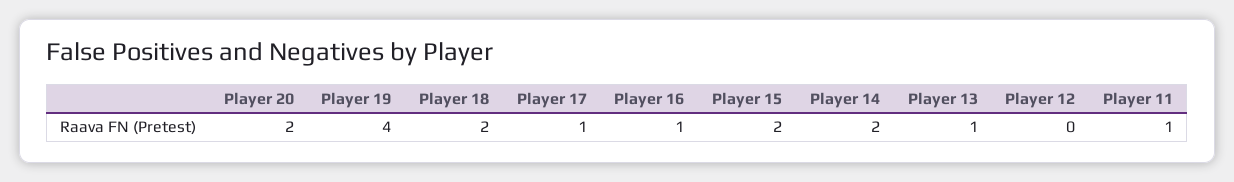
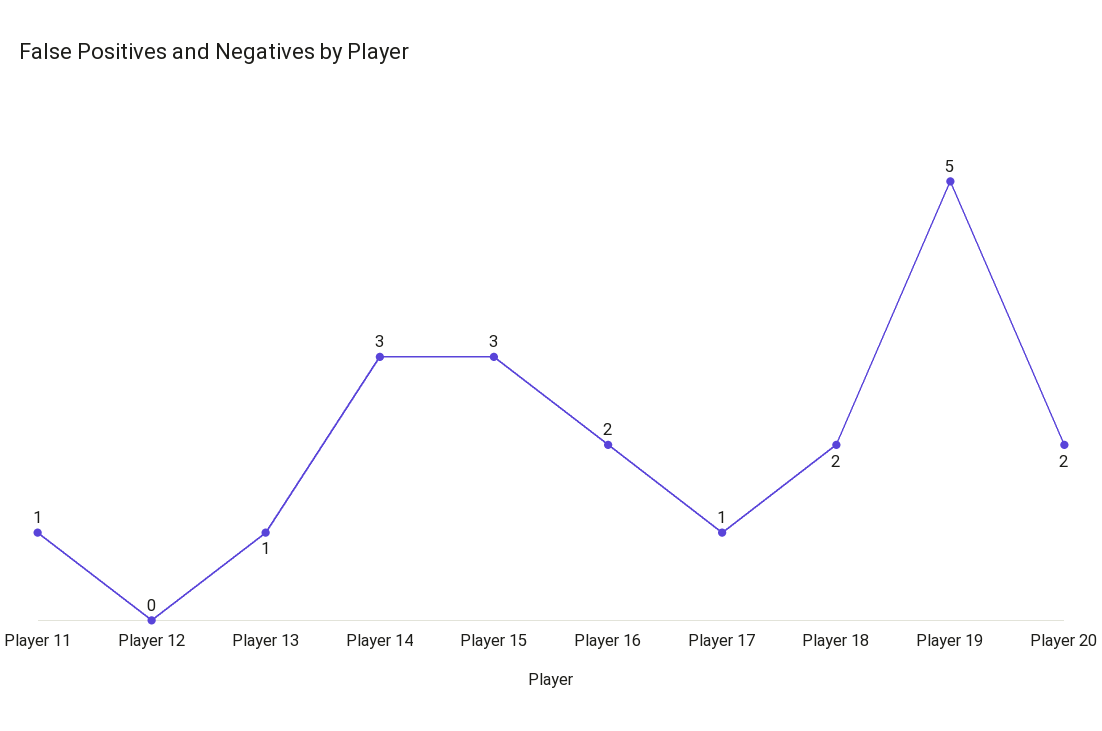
  {
    "Player 20": 2,
-   "Player 19": 4,
+   "Player 19": 5,
    "Player 18": 2,
    "Player 17": 1,
-   "Player 16": 1,
+   "Player 16": 2,
-   "Player 15": 2,
+   "Player 15": 3,
-   "Player 14": 2,
+   "Player 14": 3,
    "Player 13": 1,
    "Player 12": 0,
    "Player 11": 1
  }

